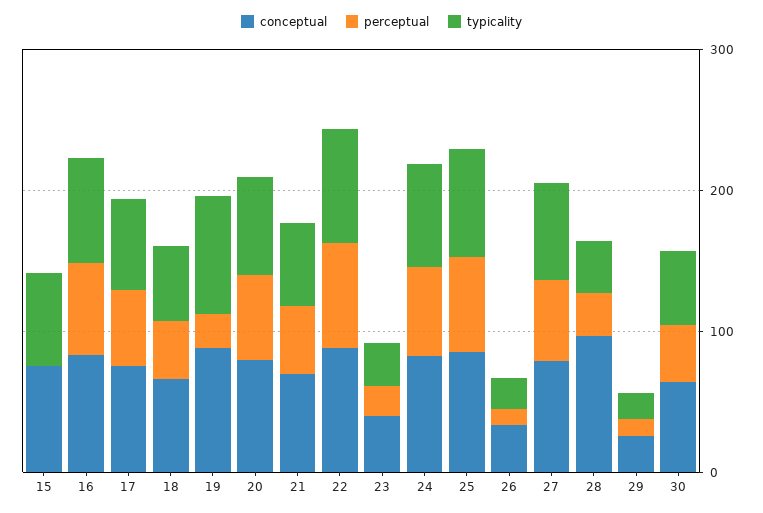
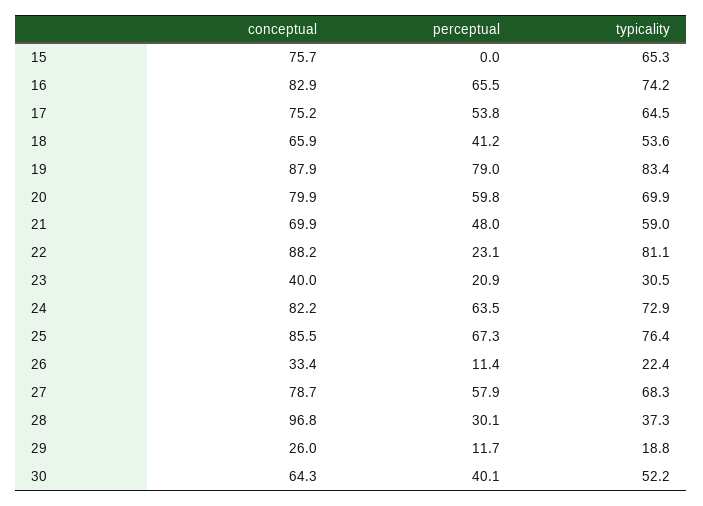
  {
    "conceptual": {
      "15": 75.7,
      "16": 82.9,
      "17": 75.2,
      "18": 65.9,
      "19": 87.9,
      "20": 79.9,
      "21": 69.9,
      "22": 88.2,
      "23": 40,
      "24": 82.2,
      "25": 85.5,
      "26": 33.4,
      "27": 78.7,
      "28": 96.8,
      "29": 26,
      "30": 64.3
    },
    "perceptual": {
      "15": 0,
      "16": 65.5,
      "17": 53.8,
      "18": 41.2,
-     "19": 20,
+     "19": 79,
      "20": 59.8,
      "21": 48,
-     "22": 80,
+     "22": 23.1,
      "23": 20.9,
      "24": 63.5,
      "25": 67.3,
      "26": 11.4,
      "27": 57.9,
      "28": 30.1,
      "29": 11.7,
      "30": 40.1
    },
    "typicality": {
      "15": 65.3,
      "16": 74.2,
      "17": 64.5,
      "18": 53.6,
      "19": 83.4,
      "20": 69.9,
      "21": 59,
      "22": 81.1,
      "23": 30.5,
      "24": 72.9,
      "25": 76.4,
      "26": 22.4,
      "27": 68.3,
      "28": 37.3,
      "29": 18.8,
      "30": 52.2
    }
  }

